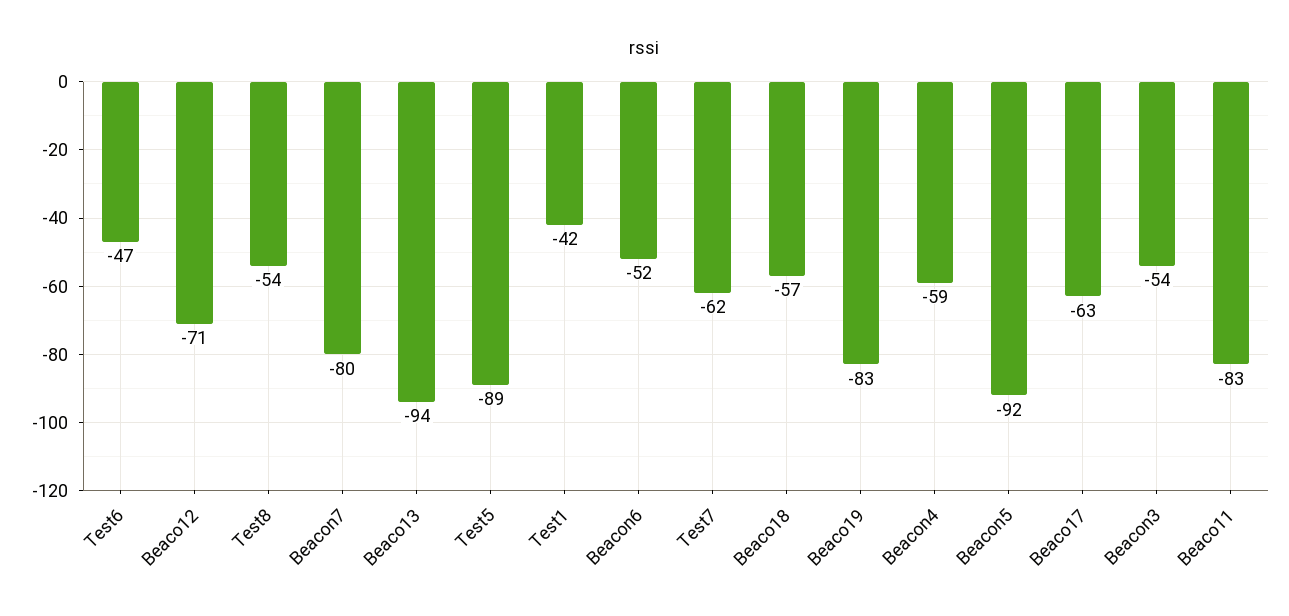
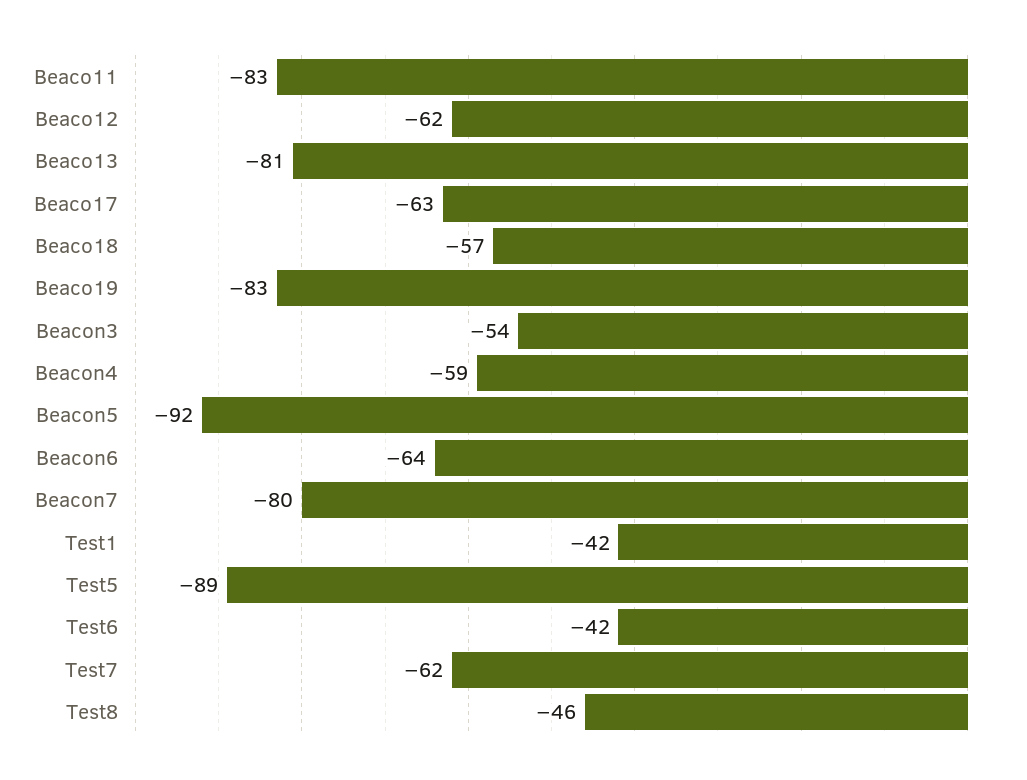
  {
-   "Test6": -47,
+   "Test6": -42,
-   "Beaco12": -71,
+   "Beaco12": -62,
-   "Test8": -54,
+   "Test8": -46,
    "Beacon7": -80,
-   "Beaco13": -94,
+   "Beaco13": -81,
    "Test5": -89,
    "Test1": -42,
-   "Beacon6": -52,
+   "Beacon6": -64,
    "Test7": -62,
    "Beaco18": -57,
    "Beaco19": -83,
    "Beacon4": -59,
    "Beacon5": -92,
    "Beaco17": -63,
    "Beacon3": -54,
    "Beaco11": -83
  }

